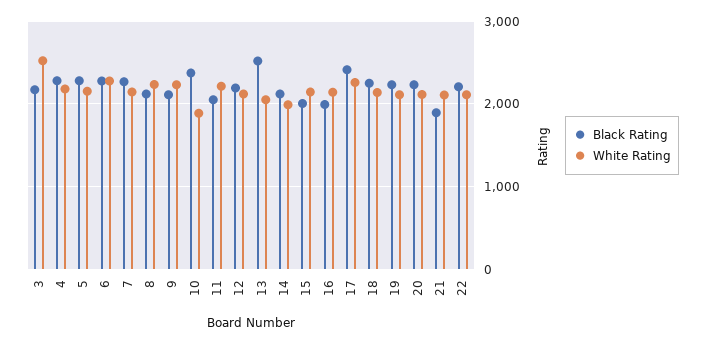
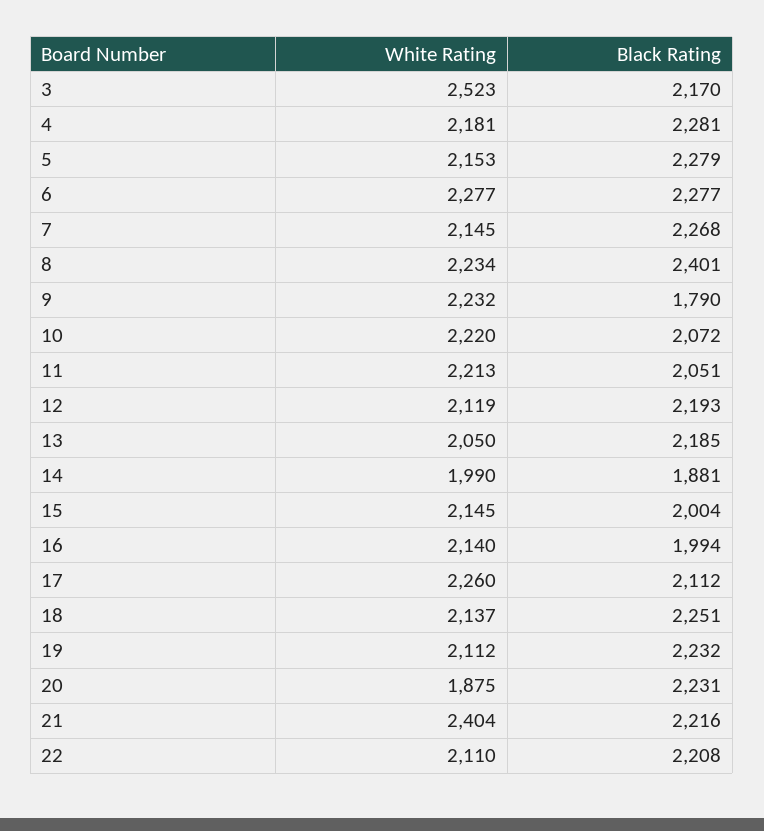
  {
    "Black Rating": {
      "3": 2170,
      "4": 2281,
      "5": 2279,
      "6": 2277,
      "7": 2268,
-     "8": 2100,
+     "8": 2401,
-     "9": 2100,
+     "9": 1790,
-     "10": 2400,
+     "10": 2072,
      "11": 2051,
      "12": 2193,
-     "13": 2500,
+     "13": 2185,
-     "14": 2100,
+     "14": 1881,
      "15": 2004,
      "16": 1994,
-     "17": 2400,
+     "17": 2112,
      "18": 2251,
      "19": 2232,
      "20": 2231,
-     "21": 1900,
+     "21": 2216,
      "22": 2208
    },
    "White Rating": {
      "3": 2523,
      "4": 2181,
      "5": 2153,
      "6": 2277,
      "7": 2145,
      "8": 2234,
      "9": 2232,
-     "10": 1900,
+     "10": 2220,
      "11": 2213,
      "12": 2119,
      "13": 2050,
      "14": 1990,
      "15": 2145,
      "16": 2140,
      "17": 2260,
      "18": 2137,
      "19": 2112,
-     "20": 2100,
+     "20": 1875,
-     "21": 2100,
+     "21": 2404,
      "22": 2110
    }
  }

